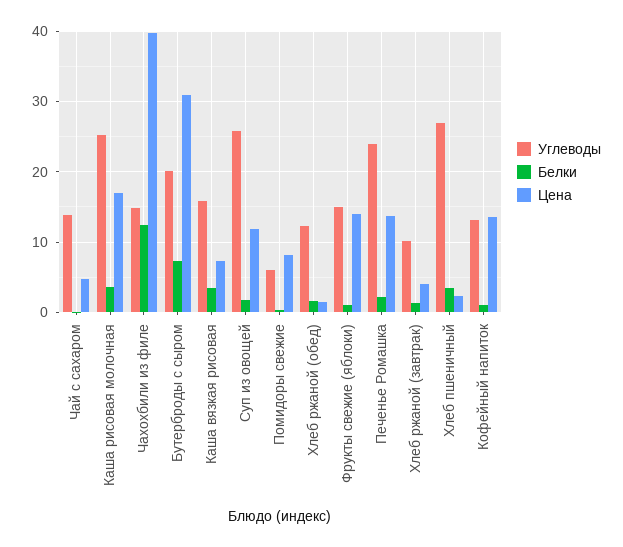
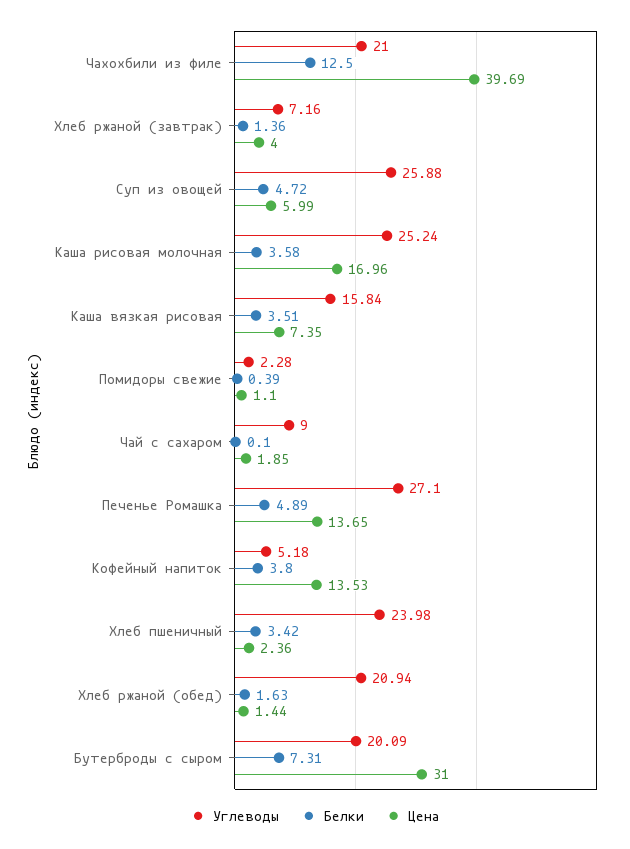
  {
    "Углеводы": {
-     "Чай с сахаром": 14,
+     "Чай с сахаром": 9,
      "Каша рисовая молочная": 25.24,
-     "Чахохбили из филе": 15,
+     "Чахохбили из филе": 21,
      "Бутерброды с сыром": 20.09,
      "Каша вязкая рисовая": 15.84,
      "Суп из овощей": 25.88,
-     "Помидоры свежие": 6,
+     "Помидоры свежие": 2.28,
-     "Хлеб ржаной (обед)": 12,
+     "Хлеб ржаной (обед)": 20.94,
-     "Фрукты свежие (яблоки)": 15,
-     "Печенье Ромашка": 24,
+     "Печенье Ромашка": 27.1,
-     "Хлеб ржаной (завтрак)": 10,
+     "Хлеб ржаной (завтрак)": 7.16,
-     "Хлеб пшеничный": 27,
+     "Хлеб пшеничный": 23.98,
-     "Кофейный напиток": 13
+     "Кофейный напиток": 5.18
    },
    "Белки": {
      "Чай с сахаром": 0.1,
      "Каша рисовая молочная": 3.58,
      "Чахохбили из филе": 12.5,
      "Бутерброды с сыром": 7.31,
      "Каша вязкая рисовая": 3.51,
-     "Суп из овощей": 2,
+     "Суп из овощей": 4.72,
      "Помидоры свежие": 0.39,
      "Хлеб ржаной (обед)": 1.63,
-     "Фрукты свежие (яблоки)": 1,
-     "Печенье Ромашка": 2,
+     "Печенье Ромашка": 4.89,
      "Хлеб ржаной (завтрак)": 1.36,
      "Хлеб пшеничный": 3.42,
-     "Кофейный напиток": 1
+     "Кофейный напиток": 3.8
    },
    "Цена": {
-     "Чай с сахаром": 5,
+     "Чай с сахаром": 1.85,
      "Каша рисовая молочная": 16.96,
      "Чахохбили из филе": 39.69,
      "Бутерброды с сыром": 31,
      "Каша вязкая рисовая": 7.35,
-     "Суп из овощей": 12,
+     "Суп из овощей": 5.99,
-     "Помидоры свежие": 8,
+     "Помидоры свежие": 1.1,
      "Хлеб ржаной (обед)": 1.44,
-     "Фрукты свежие (яблоки)": 14,
      "Печенье Ромашка": 13.65,
      "Хлеб ржаной (завтрак)": 4,
      "Хлеб пшеничный": 2.36,
      "Кофейный напиток": 13.53
    }
  }

